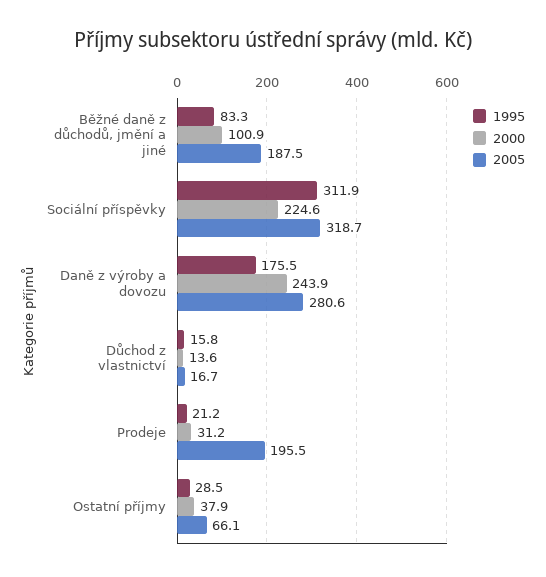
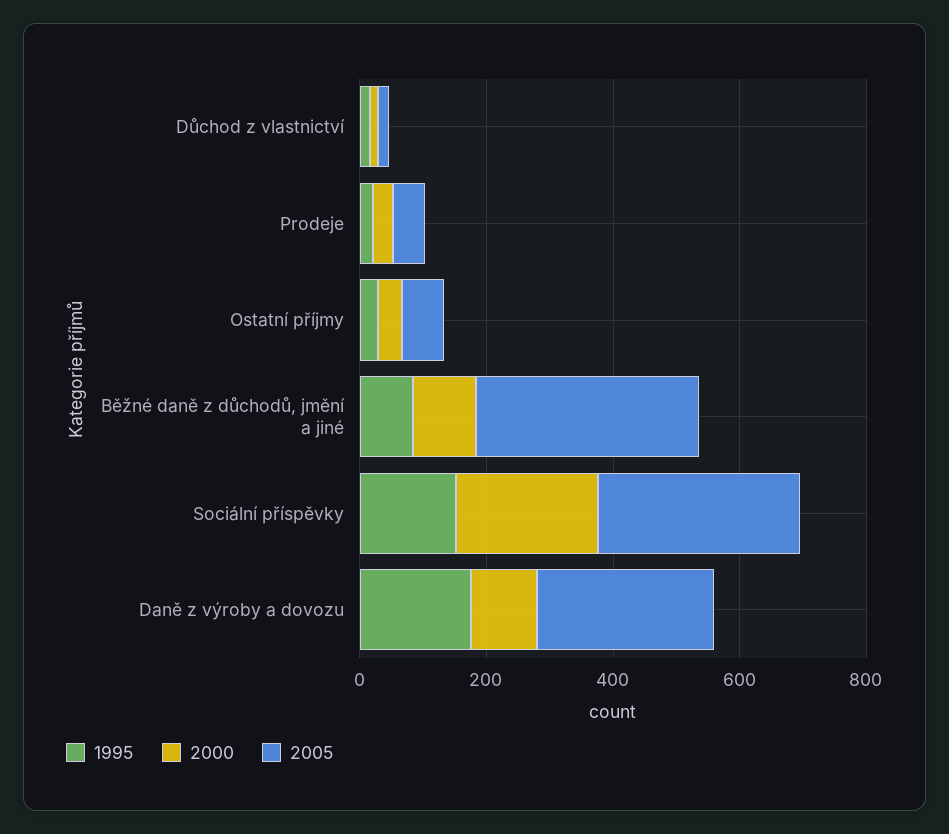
  {
    "1995": {
      "Běžné daně z důchodů, jmění a jiné": 83.3,
-     "Sociální příspěvky": 311.9,
+     "Sociální příspěvky": 150,
      "Daně z výroby a dovozu": 175.5,
      "Důchod z vlastnictví": 15.8,
      "Prodeje": 21.2,
      "Ostatní příjmy": 28.5
    },
    "2000": {
      "Běžné daně z důchodů, jmění a jiné": 100.9,
      "Sociální příspěvky": 224.6,
-     "Daně z výroby a dovozu": 243.9,
+     "Daně z výroby a dovozu": 100,
      "Důchod z vlastnictví": 13.6,
      "Prodeje": 31.2,
      "Ostatní příjmy": 37.9
    },
    "2005": {
-     "Běžné daně z důchodů, jmění a jiné": 187.5,
+     "Běžné daně z důchodů, jmění a jiné": 350,
      "Sociální příspěvky": 318.7,
      "Daně z výroby a dovozu": 280.6,
      "Důchod z vlastnictví": 16.7,
-     "Prodeje": 195.5,
+     "Prodeje": 50,
      "Ostatní příjmy": 66.1
    }
  }

